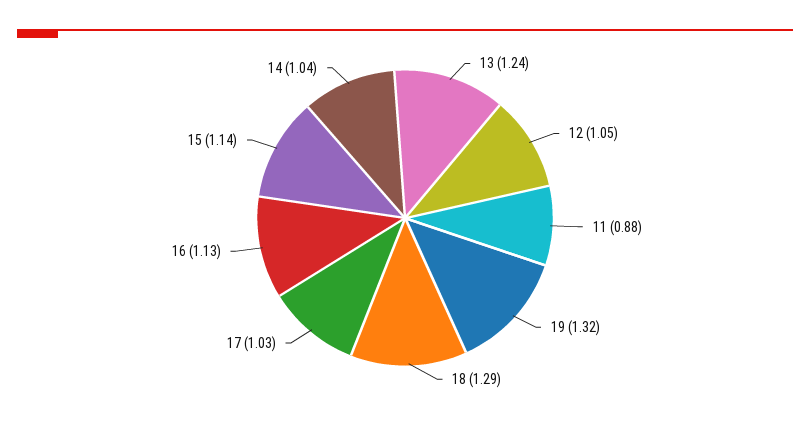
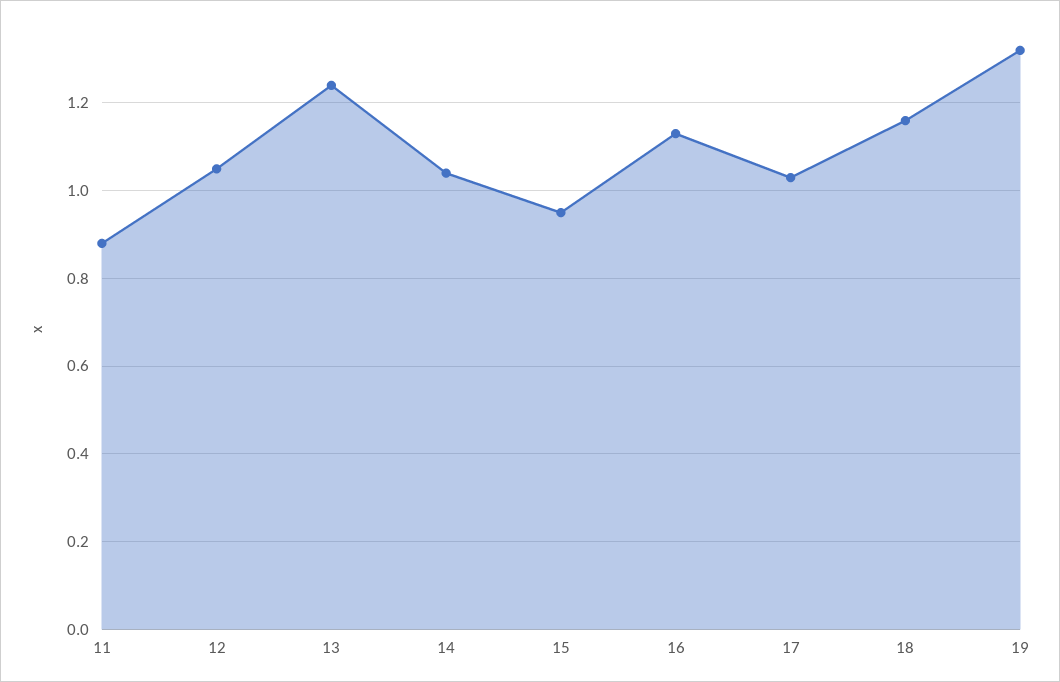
  {
    "13": 1.24,
    "12": 1.05,
    "11": 0.88,
    "19": 1.32,
-   "18": 1.29,
+   "18": 1.15,
    "17": 1.03,
    "16": 1.13,
-   "15": 1.14,
+   "15": 0.95,
    "14": 1.04
  }

